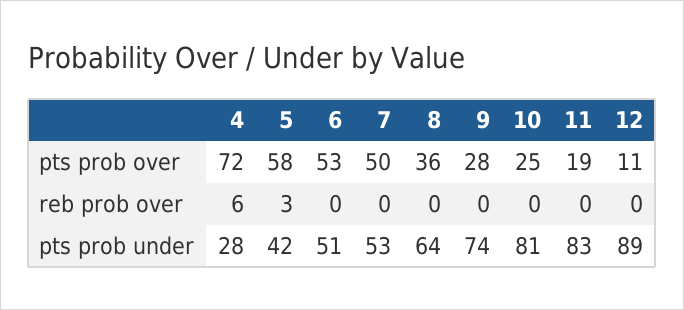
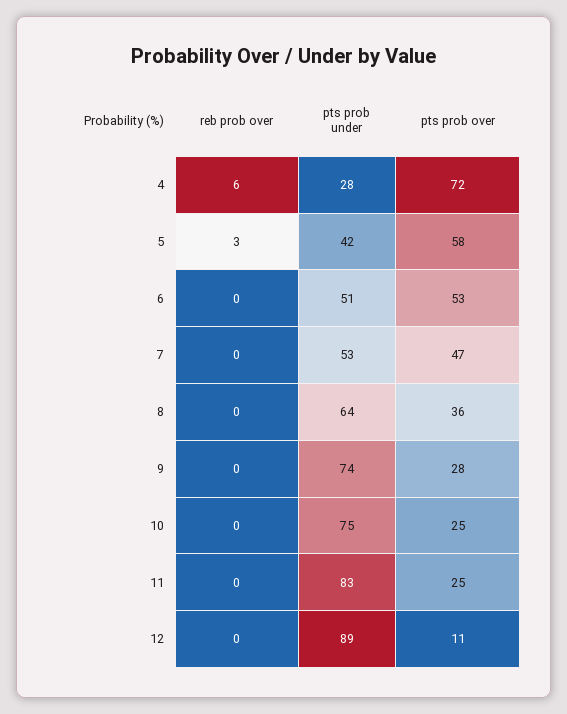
  {
    "4": {
      "pts prob over": 72,
      "reb prob over": 6,
      "pts prob under": 28
    },
    "5": {
      "pts prob over": 58,
      "reb prob over": 3,
      "pts prob under": 42
    },
    "6": {
      "pts prob over": 53,
      "reb prob over": 0,
      "pts prob under": 51
    },
    "7": {
-     "pts prob over": 50,
+     "pts prob over": 47,
      "reb prob over": 0,
      "pts prob under": 53
    },
    "8": {
      "pts prob over": 36,
      "reb prob over": 0,
      "pts prob under": 64
    },
    "9": {
      "pts prob over": 28,
      "reb prob over": 0,
      "pts prob under": 74
    },
    "10": {
      "pts prob over": 25,
      "reb prob over": 0,
-     "pts prob under": 81
+     "pts prob under": 75
    },
    "11": {
-     "pts prob over": 19,
+     "pts prob over": 25,
      "reb prob over": 0,
      "pts prob under": 83
    },
    "12": {
      "pts prob over": 11,
      "reb prob over": 0,
      "pts prob under": 89
    }
  }

